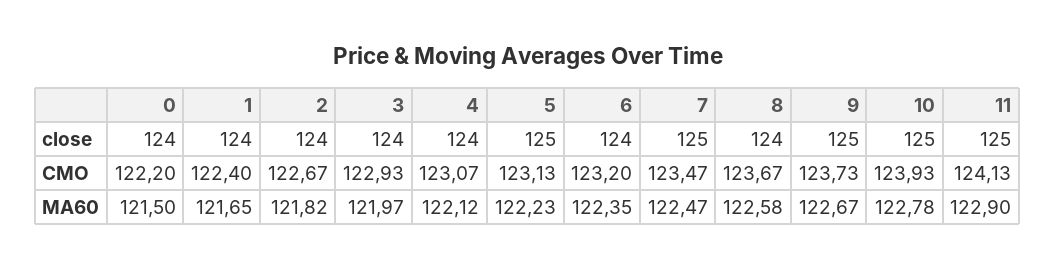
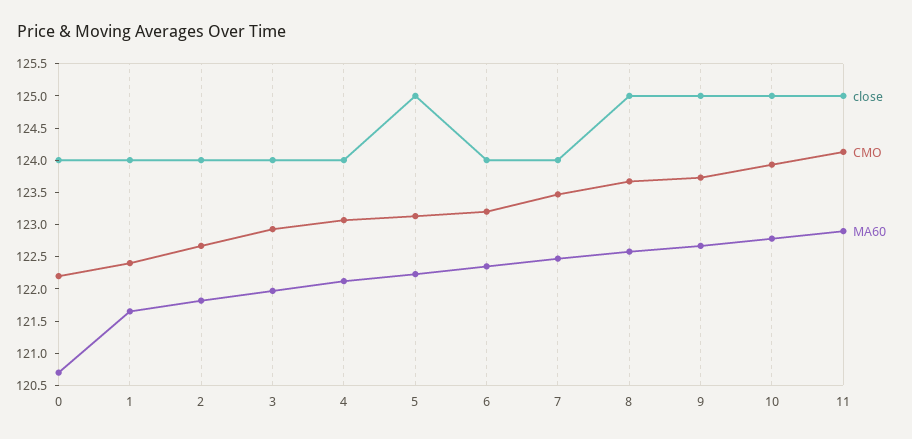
  {
    "close": {
      "0": 124,
      "1": 124,
      "2": 124,
      "3": 124,
      "4": 124,
      "5": 125,
      "6": 124,
-     "7": 125,
+     "7": 124,
-     "8": 124,
+     "8": 125,
      "9": 125,
      "10": 125,
      "11": 125
    },
    "CMO": {
      "0": 122.2,
      "1": 122.4,
      "2": 122.67,
      "3": 122.93,
      "4": 123.07,
      "5": 123.13,
      "6": 123.2,
      "7": 123.47,
      "8": 123.67,
      "9": 123.73,
      "10": 123.93,
      "11": 124.13
    },
    "MA60": {
-     "0": 121.5,
+     "0": 120.75,
      "1": 121.65,
      "2": 121.82,
      "3": 121.97,
      "4": 122.12,
      "5": 122.23,
      "6": 122.35,
      "7": 122.47,
      "8": 122.58,
      "9": 122.67,
      "10": 122.78,
      "11": 122.9
    }
  }

